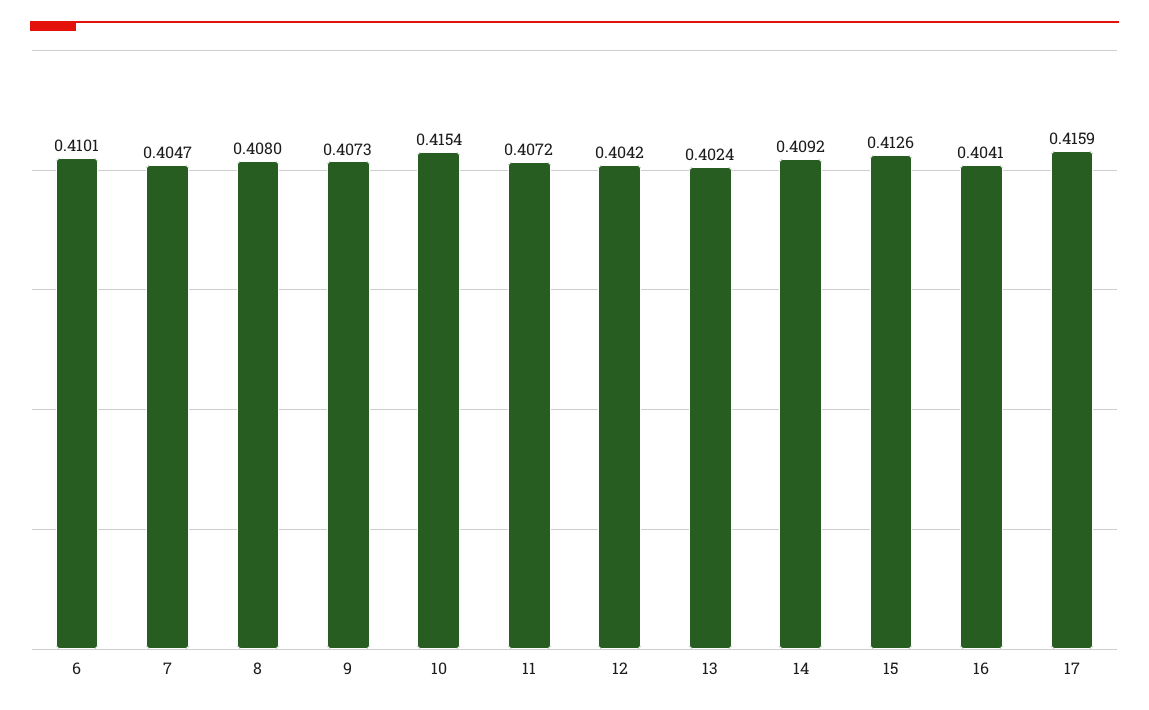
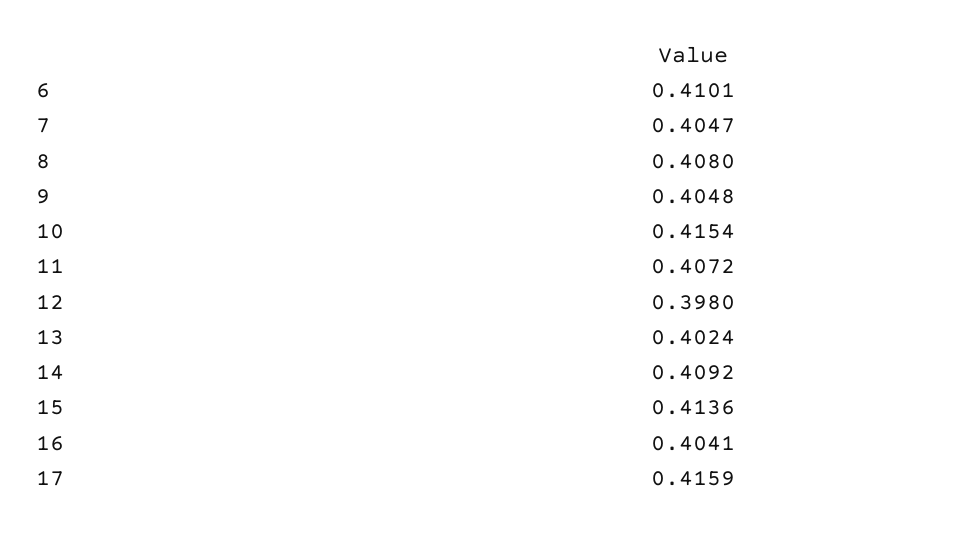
  {
    "6": 0.4101,
    "7": 0.4047,
    "8": 0.408,
-   "9": 0.4073,
+   "9": 0.4048,
    "10": 0.4154,
    "11": 0.4072,
-   "12": 0.4042,
+   "12": 0.398,
    "13": 0.4024,
    "14": 0.4092,
-   "15": 0.4126,
+   "15": 0.4136,
    "16": 0.4041,
    "17": 0.4159
  }

